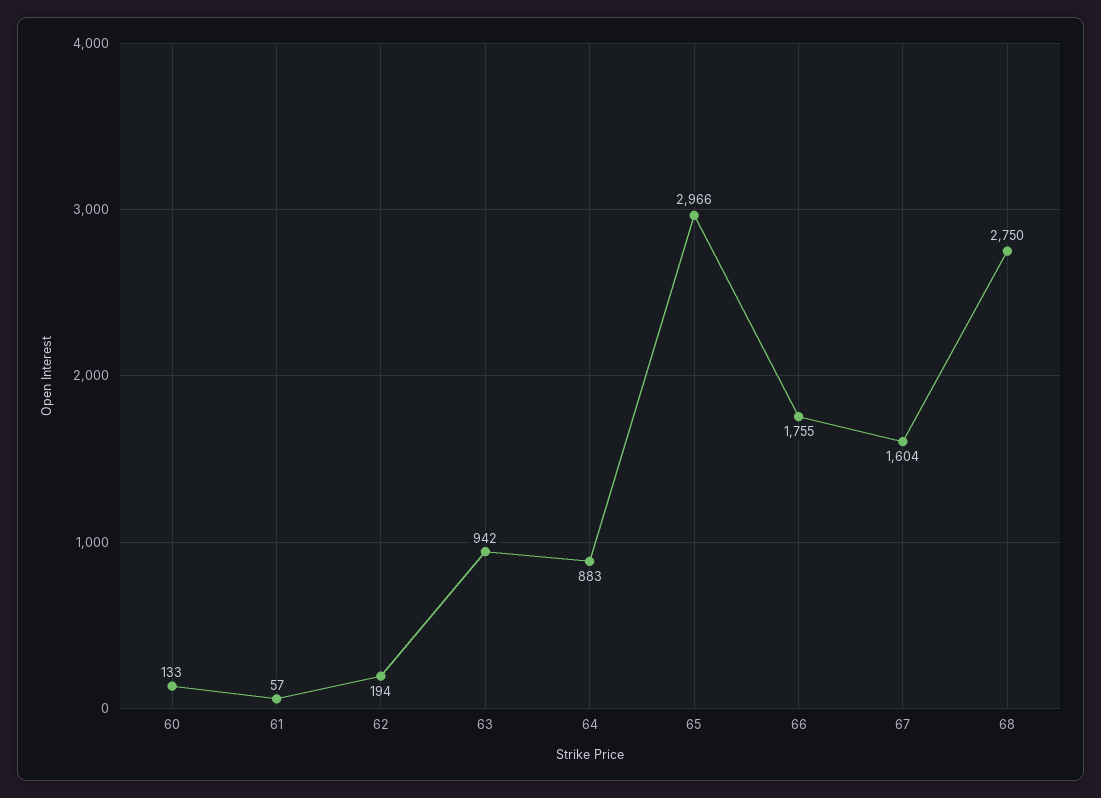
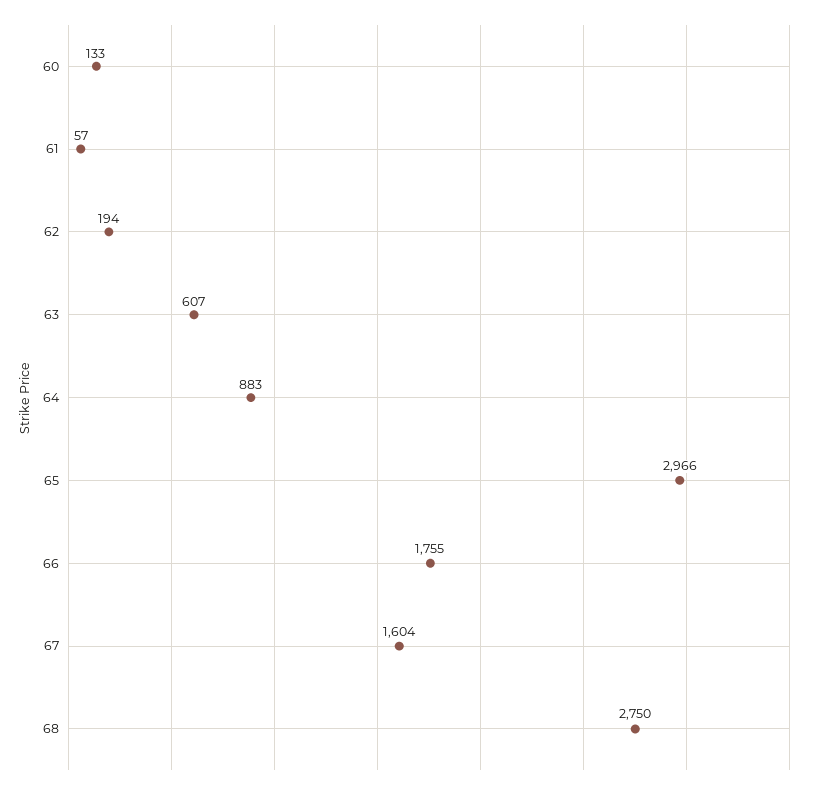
  {
    "60": 133,
    "61": 57,
    "62": 194,
-   "63": 942,
+   "63": 607,
    "64": 883,
    "65": 2966,
    "66": 1755,
    "67": 1604,
    "68": 2750
  }

